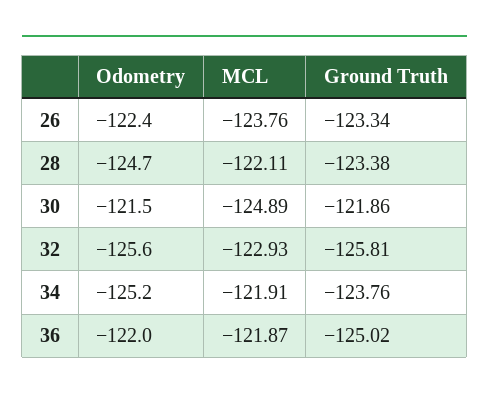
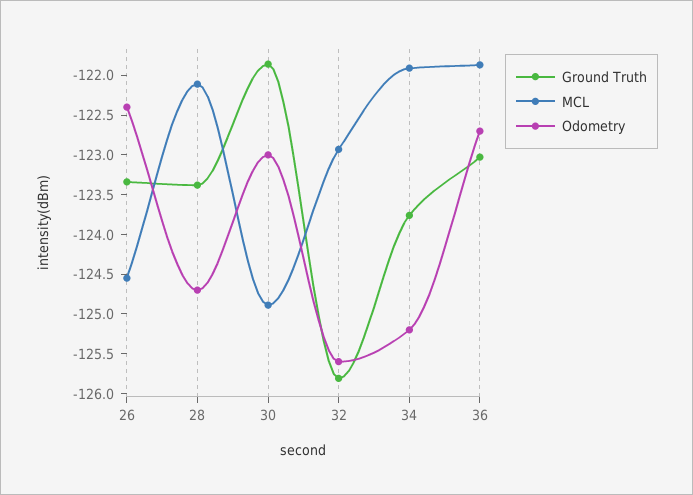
  {
    "Odometry": {
      "26": -122.4,
      "28": -124.7,
-     "30": -121.5,
+     "30": -123,
      "32": -125.6,
      "34": -125.2,
-     "36": -122
+     "36": -122.75
    },
    "MCL": {
-     "26": -123.76,
+     "26": -124.5,
      "28": -122.11,
      "30": -124.89,
      "32": -122.93,
      "34": -121.91,
      "36": -121.87
    },
    "Ground Truth": {
      "26": -123.34,
      "28": -123.38,
      "30": -121.86,
      "32": -125.81,
      "34": -123.76,
-     "36": -125.02
+     "36": -123
    }
  }

